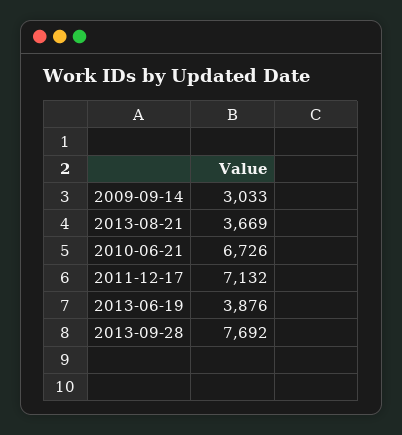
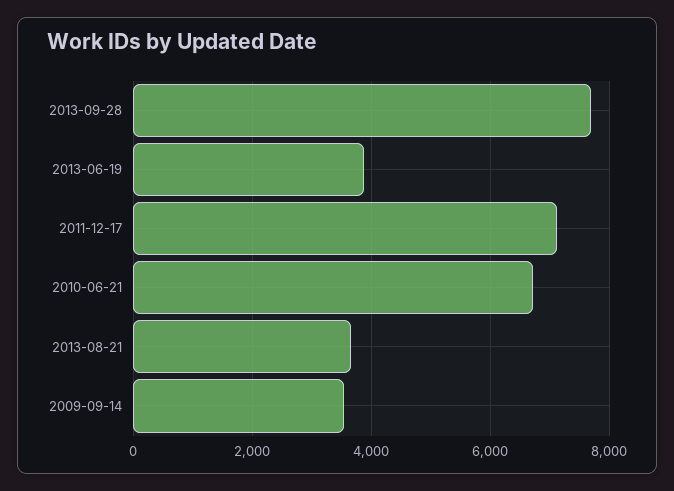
  {
-   "2009-09-14": 3033,
+   "2009-09-14": 3600,
    "2013-08-21": 3669,
    "2010-06-21": 6726,
    "2011-12-17": 7132,
    "2013-06-19": 3876,
    "2013-09-28": 7692
  }

